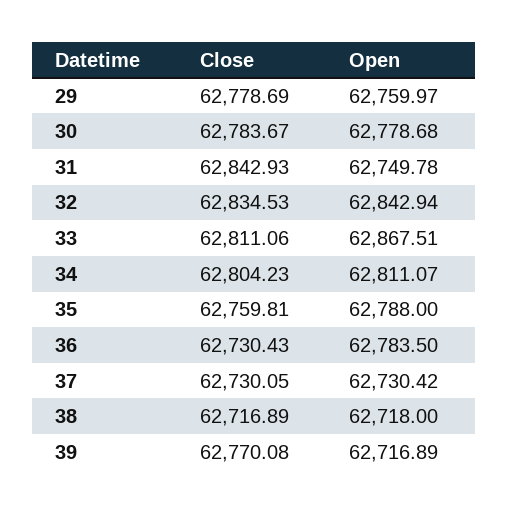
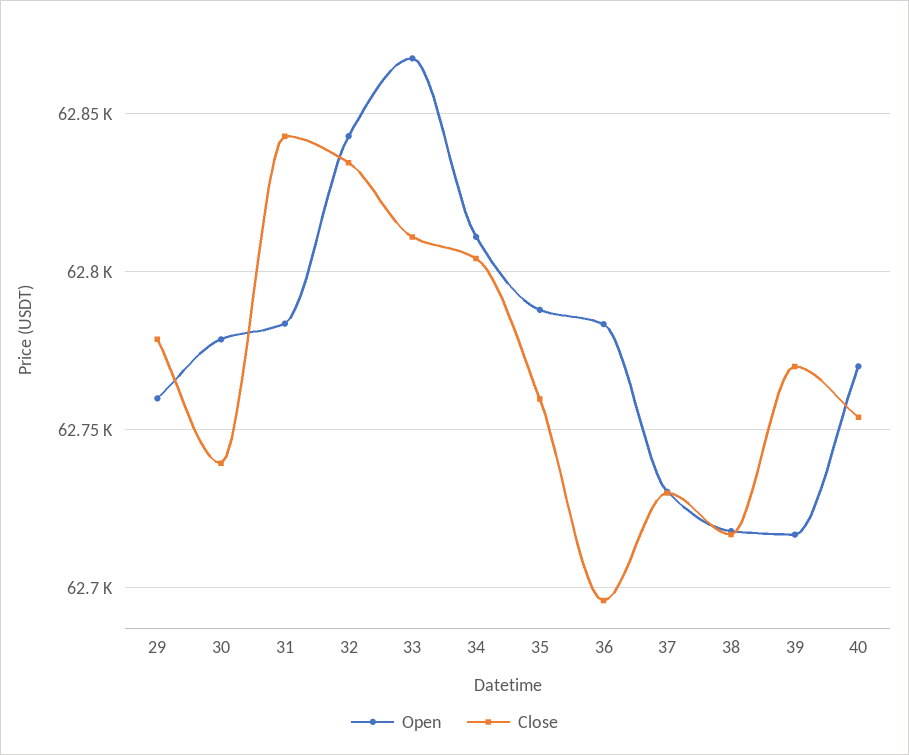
  {
    "Close": {
      "29": 62778.69,
-     "30": 62783.67,
+     "30": 62740,
      "31": 62842.93,
      "32": 62834.53,
      "33": 62811.06,
      "34": 62804.23,
      "35": 62759.81,
-     "36": 62730.43,
+     "36": 62695,
      "37": 62730.05,
      "38": 62716.89,
-     "39": 62770.08
+     "39": 62770.08,
+     "40": 62755
    },
    "Open": {
      "29": 62759.97,
      "30": 62778.68,
-     "31": 62749.78,
+     "31": 62785,
      "32": 62842.94,
      "33": 62867.51,
      "34": 62811.07,
      "35": 62788,
      "36": 62783.5,
      "37": 62730.42,
      "38": 62718,
-     "39": 62716.89
+     "39": 62716.89,
+     "40": 62770
    }
  }

